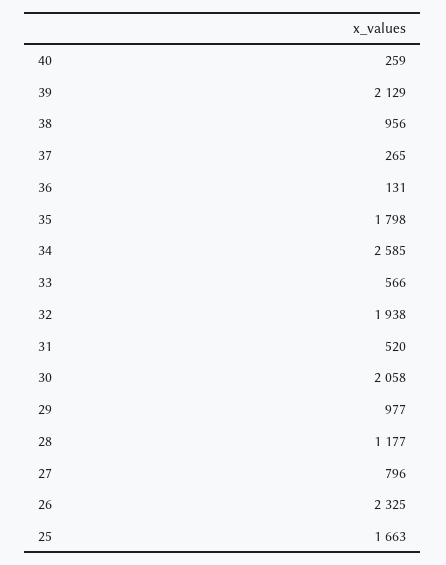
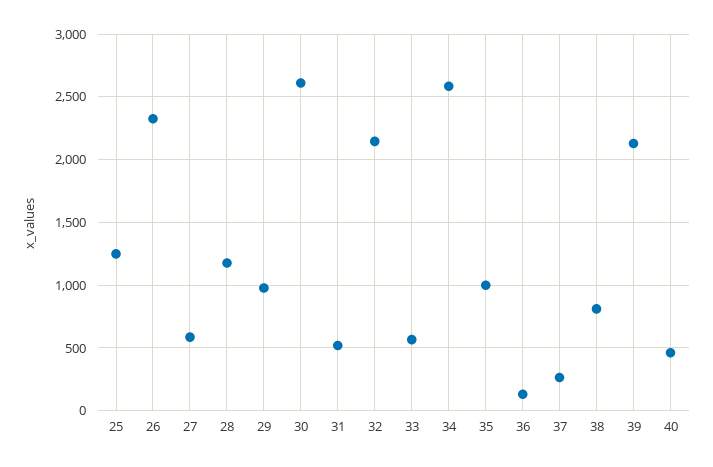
  {
-   "40": 259,
+   "40": 450,
    "39": 2129,
-   "38": 956,
+   "38": 800,
    "37": 265,
    "36": 131,
-   "35": 1798,
+   "35": 1000,
    "34": 2585,
    "33": 566,
-   "32": 1938,
+   "32": 2150,
    "31": 520,
-   "30": 2058,
+   "30": 2600,
    "29": 977,
    "28": 1177,
-   "27": 796,
+   "27": 600,
    "26": 2325,
-   "25": 1663
+   "25": 1250
  }

